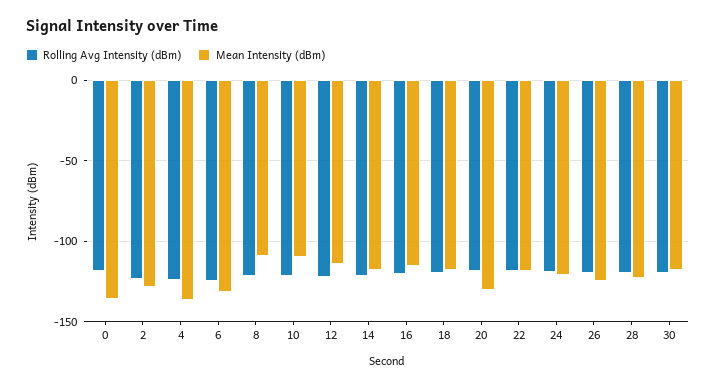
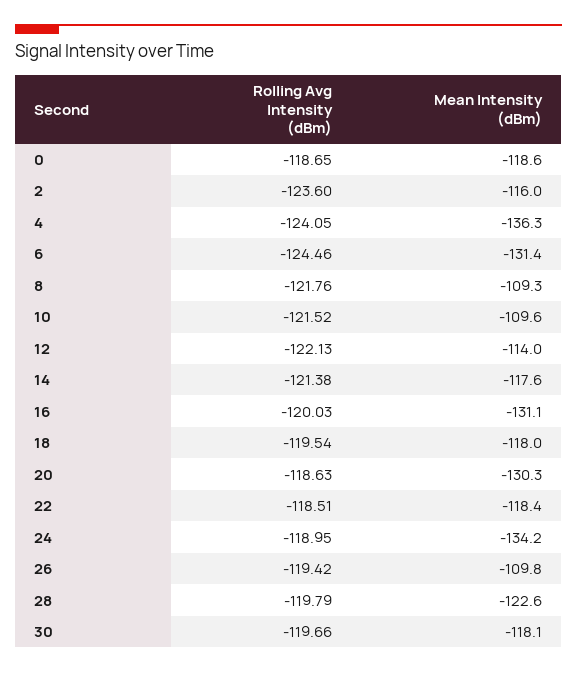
  {
    "Rolling Avg Intensity (dBm)": {
      "0": -118.65,
      "2": -123.6,
      "4": -124.05,
      "6": -124.46,
      "8": -121.76,
      "10": -121.52,
      "12": -122.13,
      "14": -121.38,
      "16": -120.03,
      "18": -119.54,
      "20": -118.63,
      "22": -118.51,
      "24": -118.95,
      "26": -119.42,
      "28": -119.79,
      "30": -119.66
    },
    "Mean Intensity (dBm)": {
-     "0": -135,
+     "0": -118.6,
-     "2": -130,
+     "2": -116,
      "4": -136.3,
      "6": -131.4,
      "8": -109.3,
      "10": -109.6,
      "12": -114,
      "14": -117.6,
-     "16": -115,
+     "16": -131.1,
      "18": -118,
      "20": -130.3,
      "22": -118.4,
-     "24": -120,
+     "24": -134.2,
-     "26": -125,
+     "26": -109.8,
      "28": -122.6,
      "30": -118.1
    }
  }

